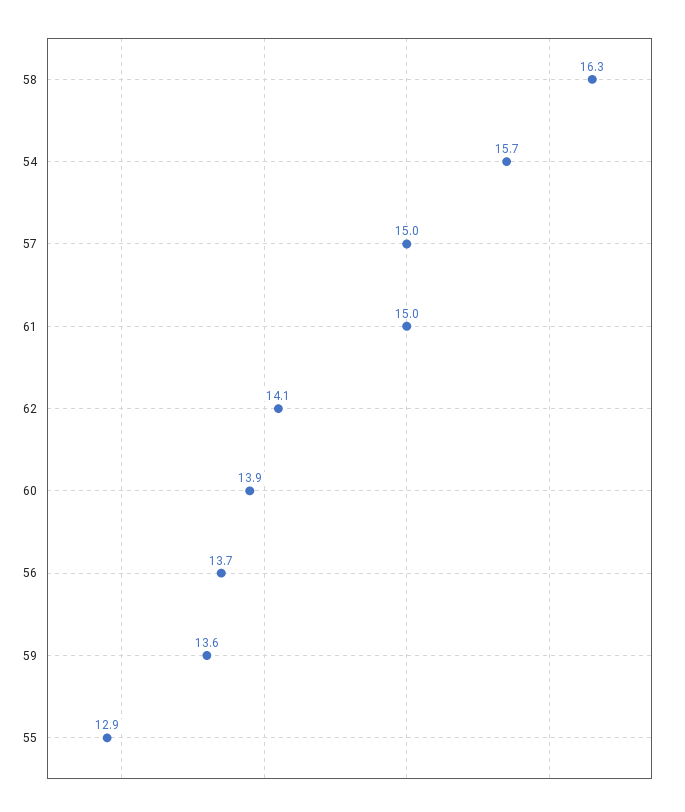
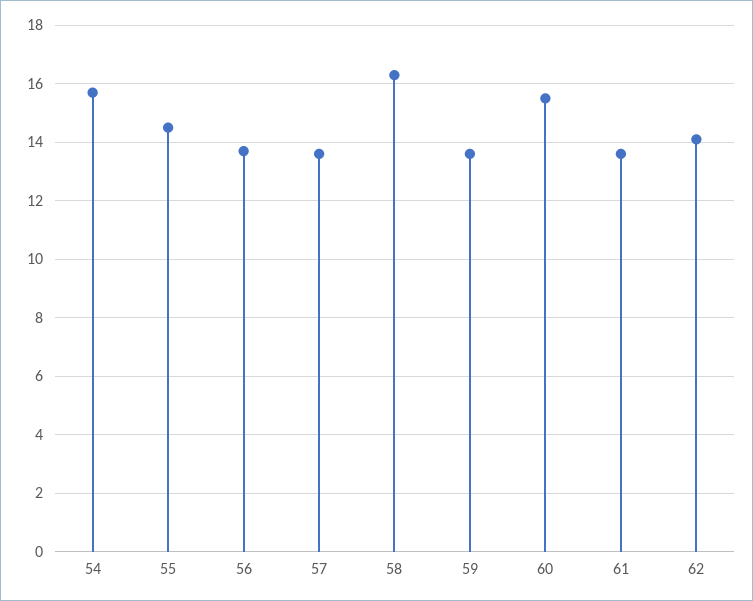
  {
    "58": 16.3,
    "54": 15.7,
-   "57": 15,
+   "57": 13.5,
-   "61": 15,
+   "61": 13.5,
    "62": 14.1,
-   "60": 13.9,
+   "60": 15.5,
    "56": 13.7,
    "59": 13.6,
-   "55": 12.9
+   "55": 14.5
  }

